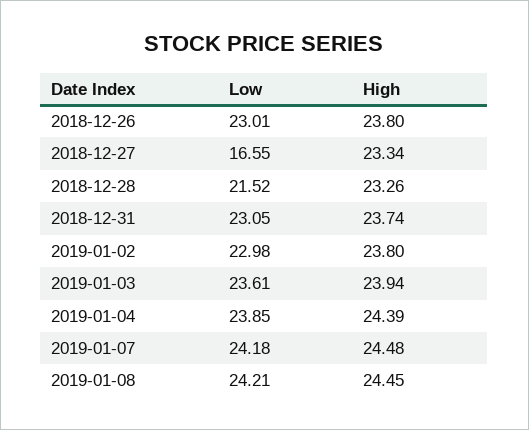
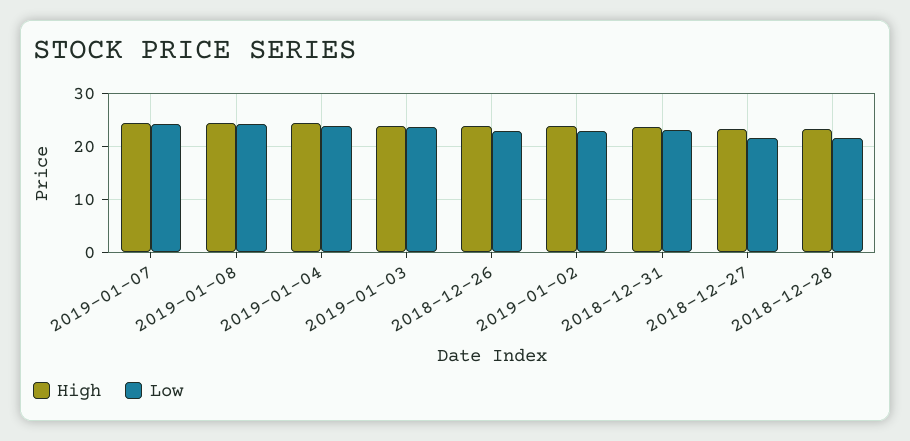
  {
    "Low": {
      "2018-12-26": 23.01,
-     "2018-12-27": 16.55,
+     "2018-12-27": 22,
      "2018-12-28": 21.52,
      "2018-12-31": 23.05,
      "2019-01-02": 22.98,
      "2019-01-03": 23.61,
      "2019-01-04": 23.85,
      "2019-01-07": 24.18,
      "2019-01-08": 24.21
    },
    "High": {
      "2018-12-26": 23.8,
      "2018-12-27": 23.34,
      "2018-12-28": 23.26,
      "2018-12-31": 23.74,
      "2019-01-02": 23.8,
      "2019-01-03": 23.94,
      "2019-01-04": 24.39,
      "2019-01-07": 24.48,
      "2019-01-08": 24.45
    }
  }

